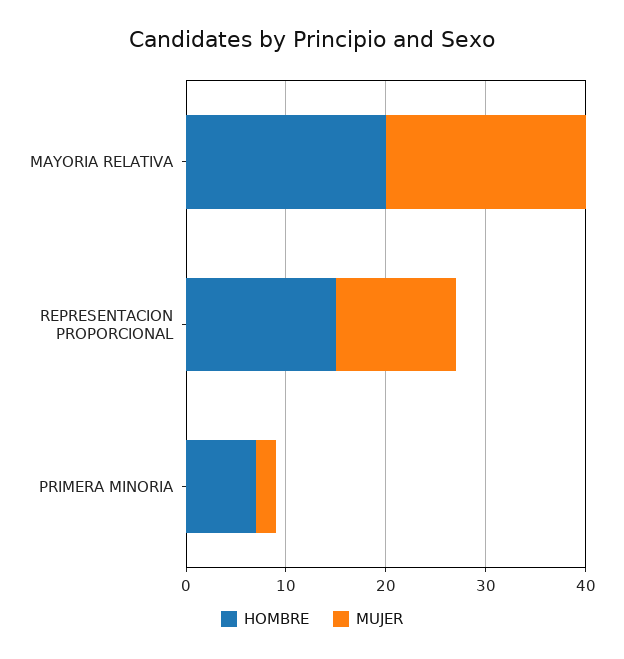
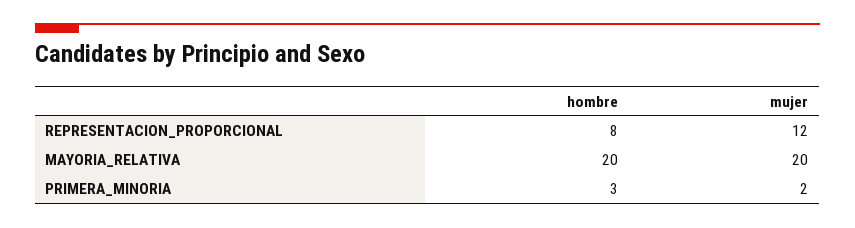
  {
    "HOMBRE": {
      "MAYORIA RELATIVA": 20,
-     "REPRESENTACION PROPORCIONAL": 15,
+     "REPRESENTACION PROPORCIONAL": 8,
-     "PRIMERA MINORIA": 7
+     "PRIMERA MINORIA": 3
    },
    "MUJER": {
      "MAYORIA RELATIVA": 20,
      "REPRESENTACION PROPORCIONAL": 12,
      "PRIMERA MINORIA": 2
    }
  }

